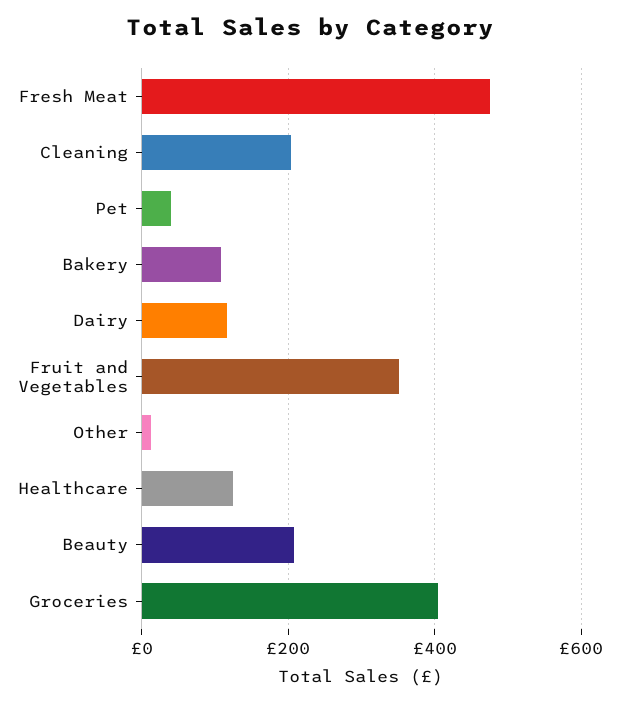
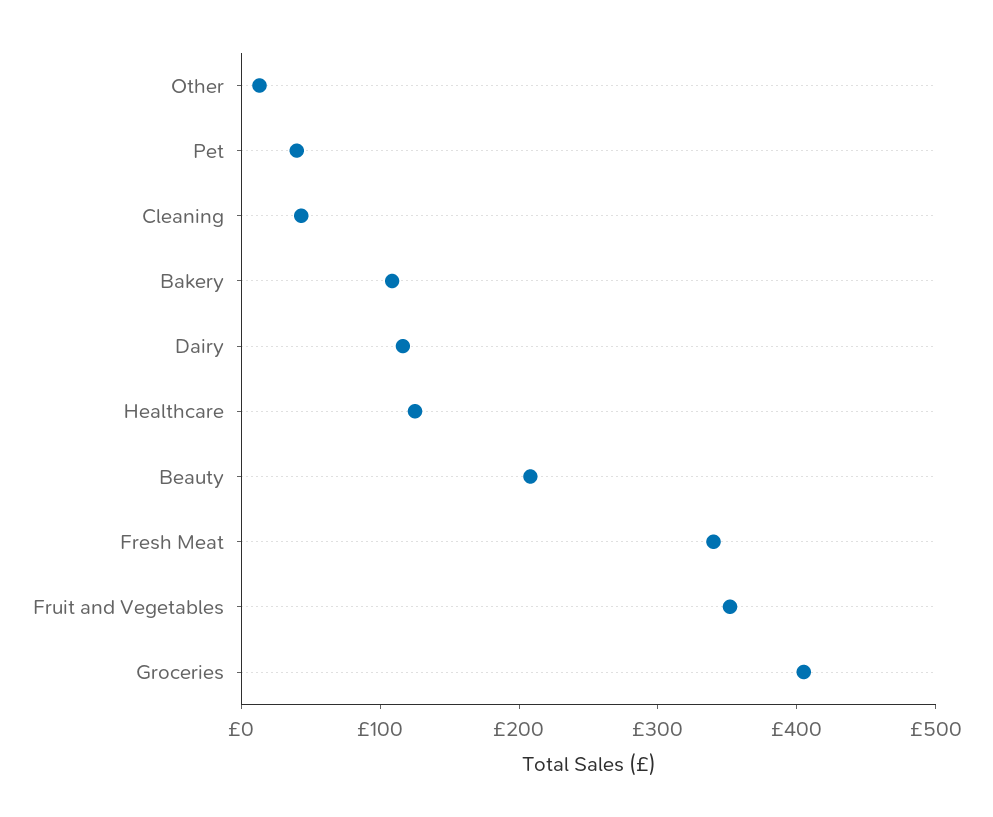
  {
-   "Fresh Meat": 480,
+   "Fresh Meat": 340,
-   "Cleaning": 200,
+   "Cleaning": 40,
    "Pet": 40,
    "Bakery": 100,
    "Dairy": 120,
    "Fruit and Vegetables": 360,
    "Other": 20,
    "Healthcare": 120,
    "Beauty": 200,
    "Groceries": 400
  }

